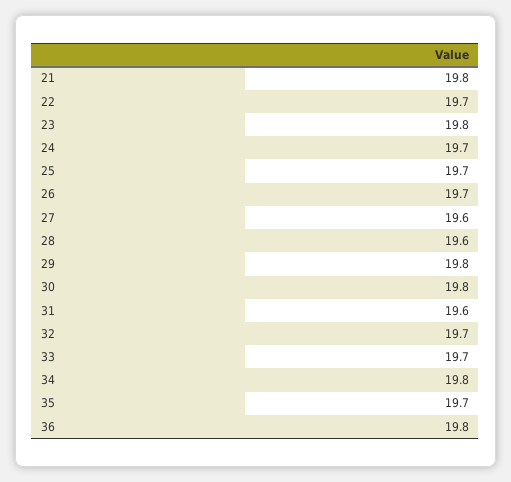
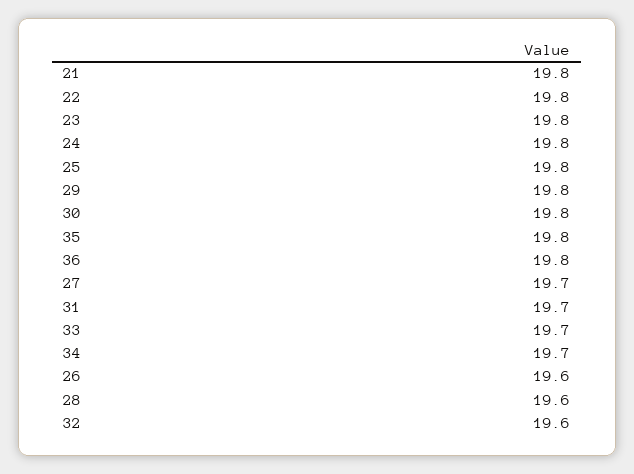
  {
    "21": 19.8,
-   "22": 19.7,
+   "22": 19.8,
    "23": 19.8,
-   "24": 19.7,
+   "24": 19.8,
-   "25": 19.7,
+   "25": 19.8,
-   "26": 19.7,
+   "26": 19.6,
-   "27": 19.6,
+   "27": 19.7,
    "28": 19.6,
    "29": 19.8,
    "30": 19.8,
-   "31": 19.6,
+   "31": 19.7,
-   "32": 19.7,
+   "32": 19.6,
    "33": 19.7,
-   "34": 19.8,
+   "34": 19.7,
-   "35": 19.7,
+   "35": 19.8,
    "36": 19.8
  }

